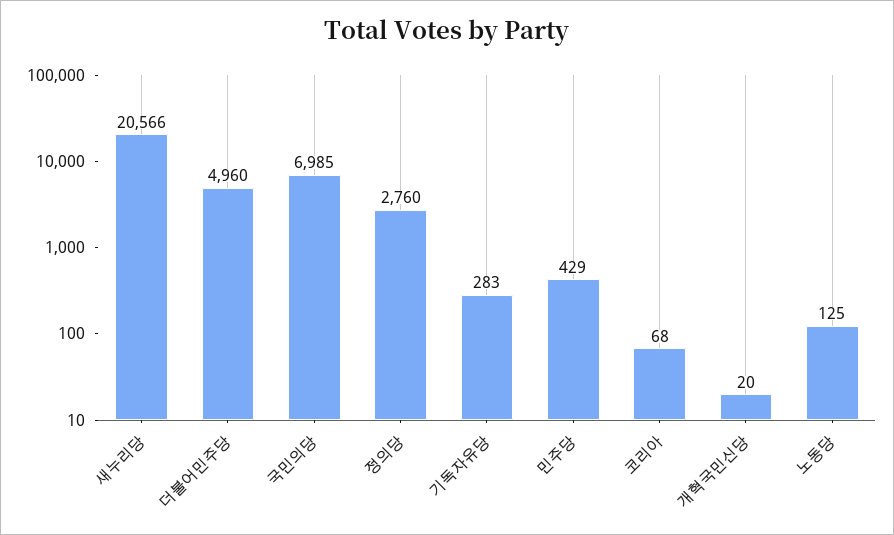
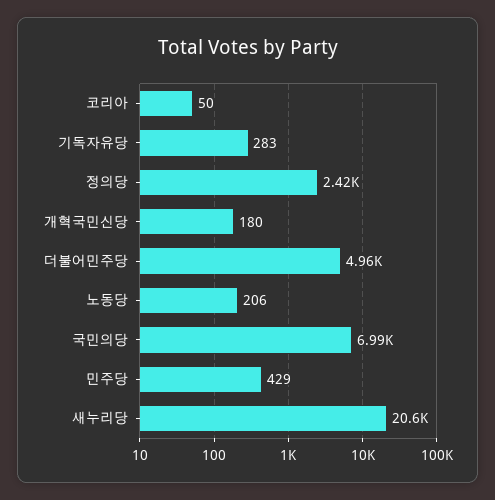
  {
    "새누리당": 20566,
    "더불어민주당": 4960,
    "국민의당": 6985,
-   "정의당": 2760,
+   "정의당": 2420,
    "기독자유당": 283,
    "민주당": 429,
-   "코리아": 68,
+   "코리아": 50,
-   "개혁국민신당": 20,
+   "개혁국민신당": 180,
-   "노동당": 125
+   "노동당": 206
  }

